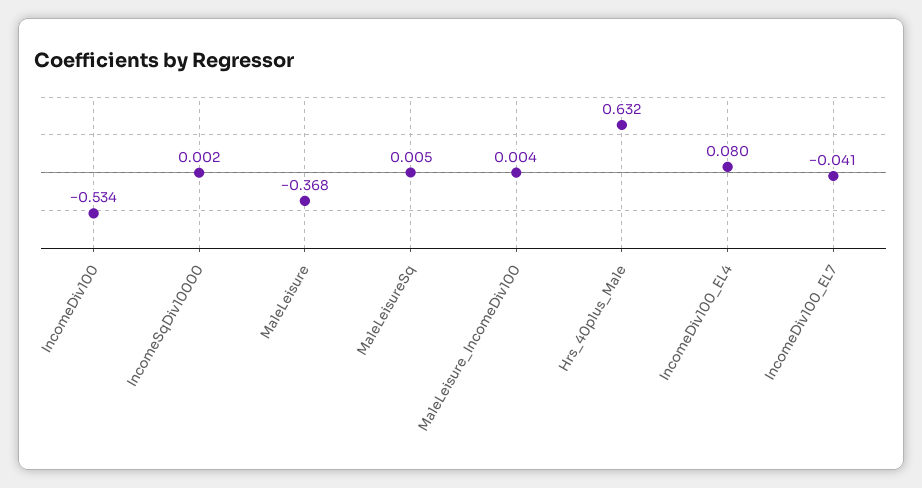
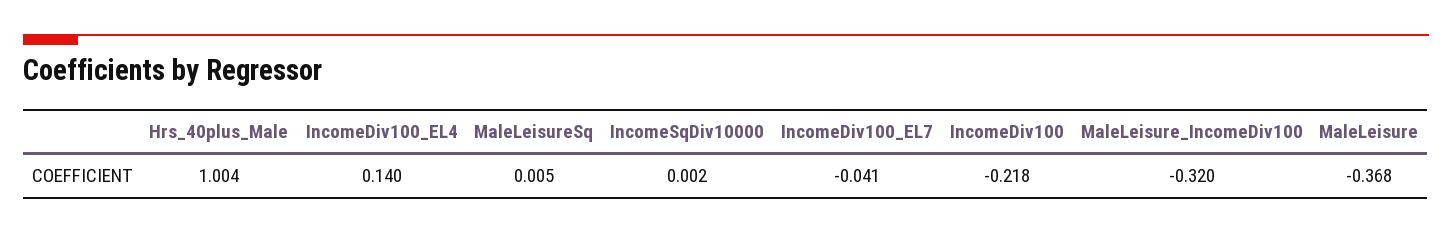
  {
-   "IncomeDiv100": -0.534,
+   "IncomeDiv100": -0.218,
    "IncomeSqDiv10000": 0.002,
    "MaleLeisure": -0.368,
    "MaleLeisureSq": 0.005,
-   "MaleLeisure_IncomeDiv100": 0.004,
+   "MaleLeisure_IncomeDiv100": -0.32,
-   "Hrs_40plus_Male": 0.632,
+   "Hrs_40plus_Male": 1.004,
-   "IncomeDiv100_EL4": 0.08,
+   "IncomeDiv100_EL4": 0.14,
    "IncomeDiv100_EL7": -0.041
  }

